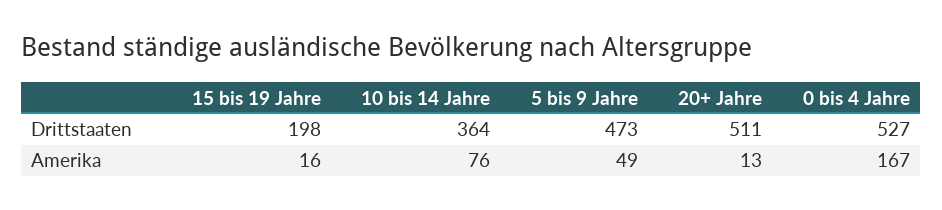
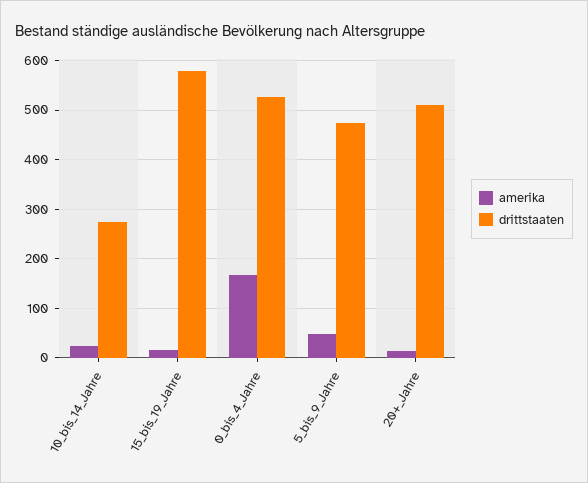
  {
    "Drittstaaten": {
-     "15 bis 19 Jahre": 198,
+     "15 bis 19 Jahre": 580,
-     "10 bis 14 Jahre": 364,
+     "10 bis 14 Jahre": 280,
      "5 bis 9 Jahre": 473,
      "20+ Jahre": 511,
      "0 bis 4 Jahre": 527
    },
    "Amerika": {
      "15 bis 19 Jahre": 16,
-     "10 bis 14 Jahre": 76,
+     "10 bis 14 Jahre": 20,
      "5 bis 9 Jahre": 49,
      "20+ Jahre": 13,
      "0 bis 4 Jahre": 167
    }
  }

